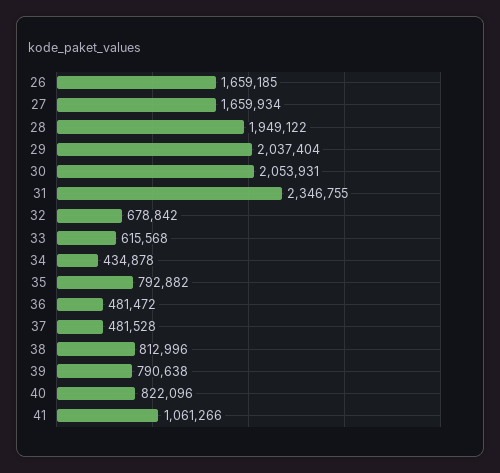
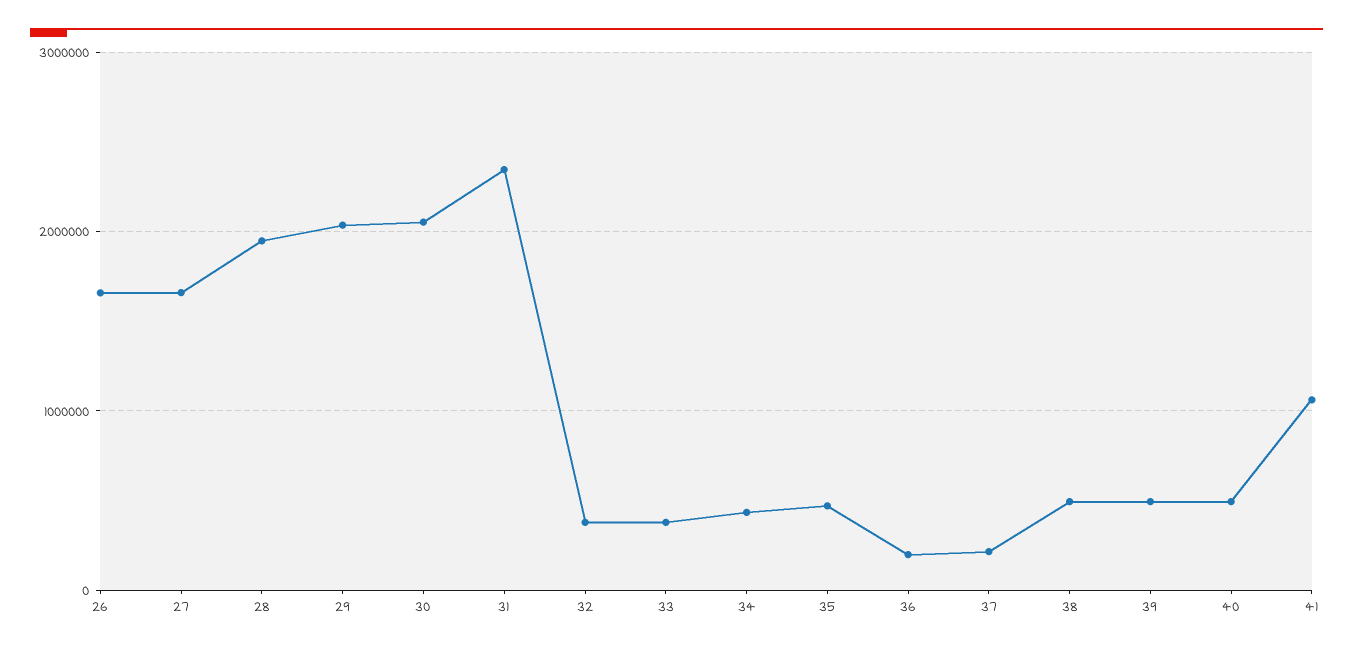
  {
    "26": 1659185,
    "27": 1659934,
    "28": 1949122,
    "29": 2037404,
    "30": 2053931,
    "31": 2346755,
-   "32": 678842,
+   "32": 400000,
-   "33": 615568,
+   "33": 400000,
    "34": 434878,
-   "35": 792882,
+   "35": 500000,
-   "36": 481472,
+   "36": 200000,
-   "37": 481528,
+   "37": 200000,
-   "38": 812996,
+   "38": 500000,
-   "39": 790638,
+   "39": 500000,
-   "40": 822096,
+   "40": 500000,
    "41": 1061266
  }

